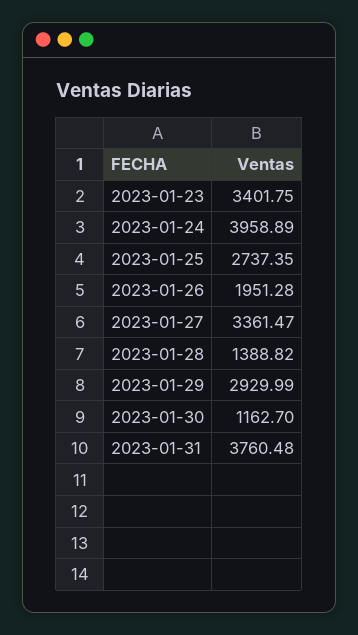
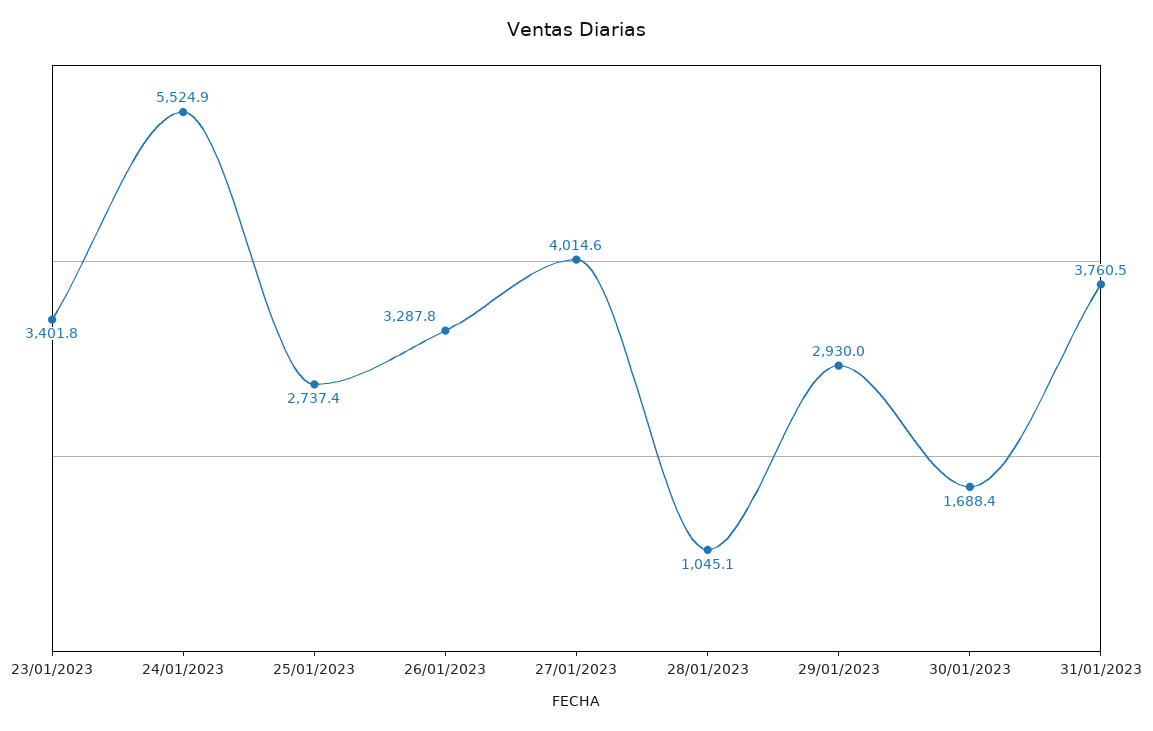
  {
    "2023-01-23": 3401.75,
-   "2023-01-24": 3958.89,
+   "2023-01-24": 5524.9,
    "2023-01-25": 2737.35,
-   "2023-01-26": 1951.28,
+   "2023-01-26": 3287.8,
-   "2023-01-27": 3361.47,
+   "2023-01-27": 4014.6,
-   "2023-01-28": 1388.82,
+   "2023-01-28": 1045.1,
    "2023-01-29": 2929.99,
-   "2023-01-30": 1162.7,
+   "2023-01-30": 1688.4,
    "2023-01-31": 3760.48
  }

